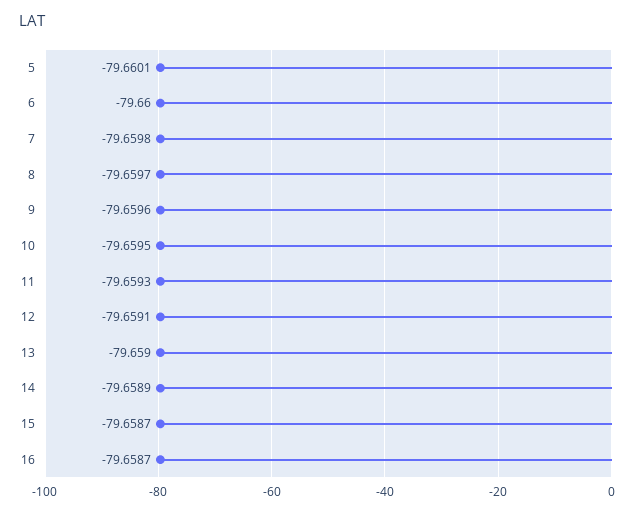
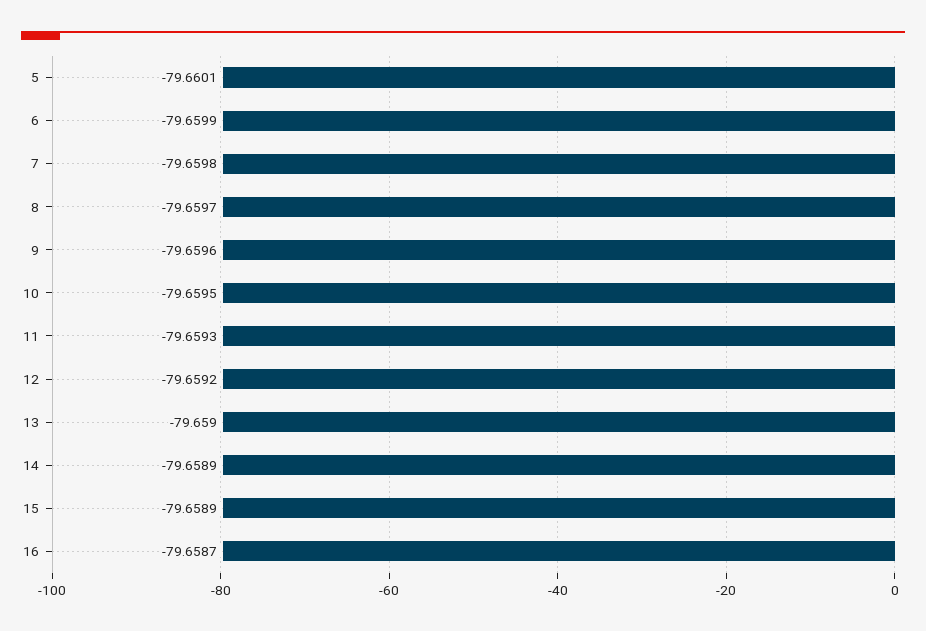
  {
    "5": -79.6601,
-   "6": -79.66,
+   "6": -79.6599,
    "7": -79.6598,
    "8": -79.6597,
    "9": -79.6596,
    "10": -79.6595,
    "11": -79.6593,
-   "12": -79.6591,
+   "12": -79.6592,
    "13": -79.659,
    "14": -79.6589,
-   "15": -79.6587,
+   "15": -79.6589,
    "16": -79.6587
  }

